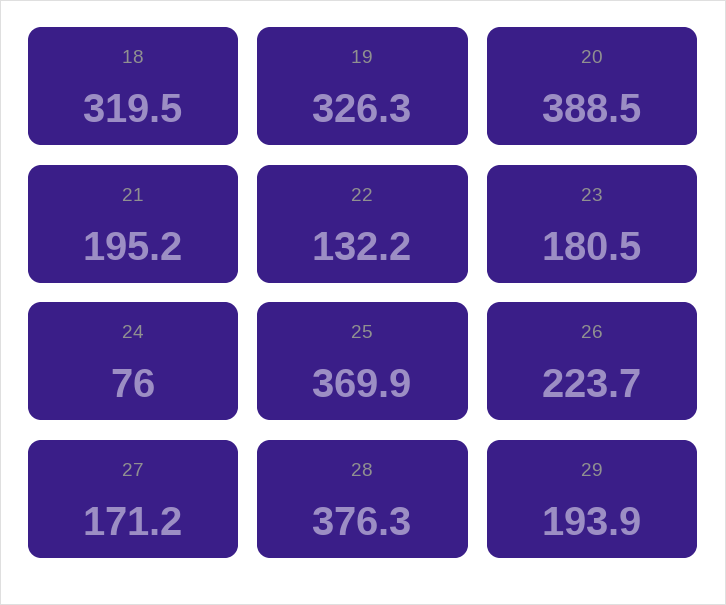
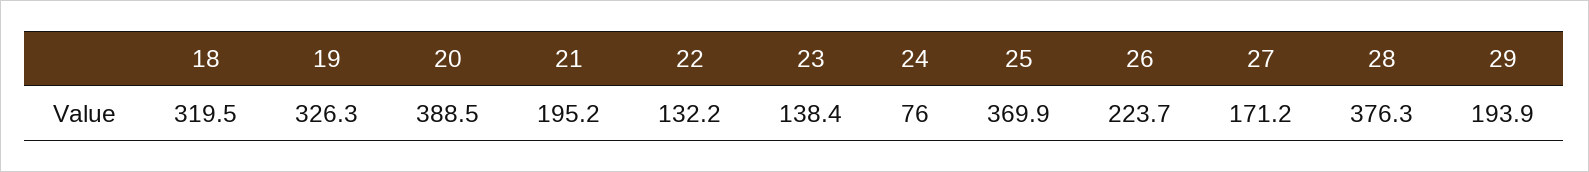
  {
    "18": 319.5,
    "19": 326.3,
    "20": 388.5,
    "21": 195.2,
    "22": 132.2,
-   "23": 180.5,
+   "23": 138.4,
    "24": 76,
    "25": 369.9,
    "26": 223.7,
    "27": 171.2,
    "28": 376.3,
    "29": 193.9
  }

